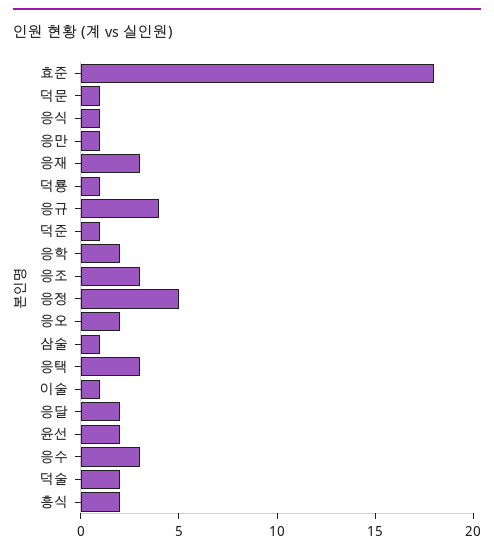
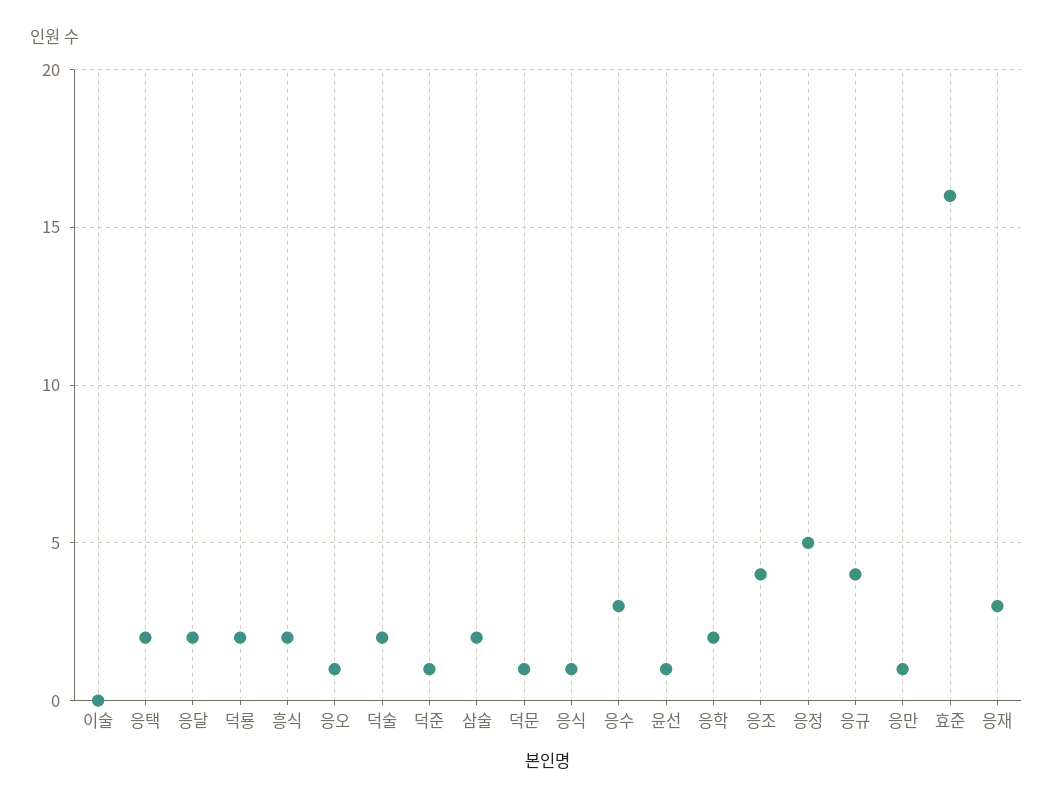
  {
-   "효준": 18,
+   "효준": 16,
    "덕문": 1,
    "응식": 1,
    "응만": 1,
    "응재": 3,
-   "덕룡": 1,
+   "덕룡": 2,
    "응규": 4,
    "덕준": 1,
    "응학": 2,
-   "응조": 3,
+   "응조": 4,
    "응정": 5,
-   "응오": 2,
+   "응오": 1,
-   "삼술": 1,
+   "삼술": 2,
-   "응택": 3,
+   "응택": 2,
-   "이술": 1,
+   "이술": 0,
    "응달": 2,
-   "윤선": 2,
+   "윤선": 1,
    "응수": 3,
    "덕술": 2,
    "흥식": 2
  }

